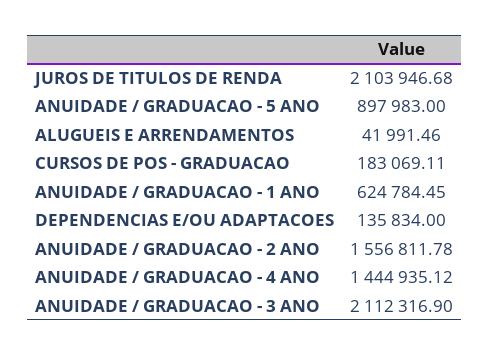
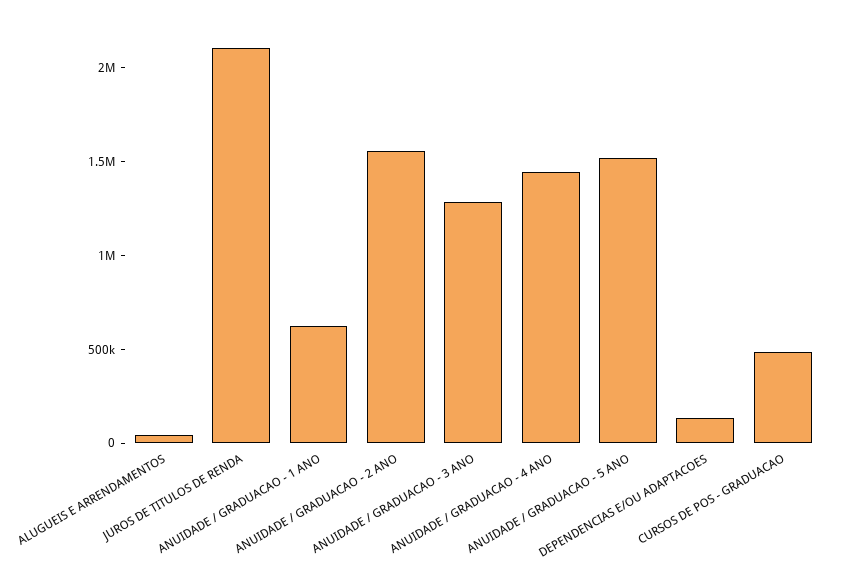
  {
    "JUROS DE TITULOS DE RENDA": 2103946.68,
-   "ANUIDADE / GRADUACAO - 5 ANO": 897983,
+   "ANUIDADE / GRADUACAO - 5 ANO": 1500000,
    "ALUGUEIS E ARRENDAMENTOS": 41991.46,
-   "CURSOS DE POS - GRADUACAO": 183069.11,
+   "CURSOS DE POS - GRADUACAO": 500000,
    "ANUIDADE / GRADUACAO - 1 ANO": 624784.45,
    "DEPENDENCIAS E/OU ADAPTACOES": 135834,
    "ANUIDADE / GRADUACAO - 2 ANO": 1556811.78,
    "ANUIDADE / GRADUACAO - 4 ANO": 1444935.12,
-   "ANUIDADE / GRADUACAO - 3 ANO": 2112316.9
+   "ANUIDADE / GRADUACAO - 3 ANO": 1300000
  }

